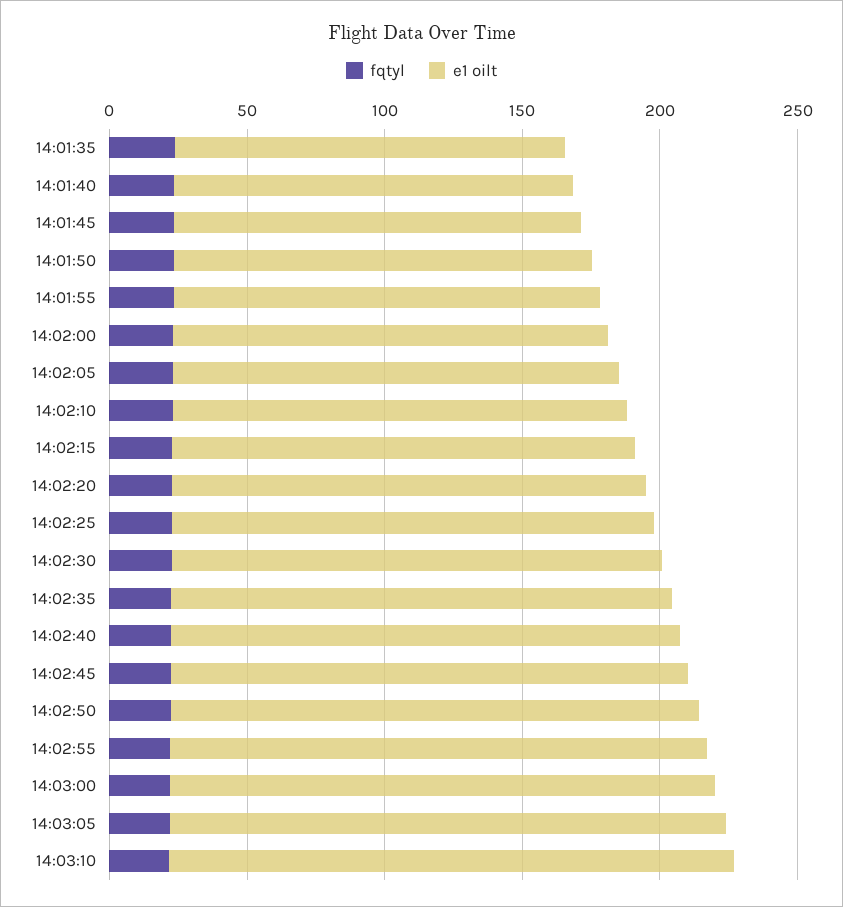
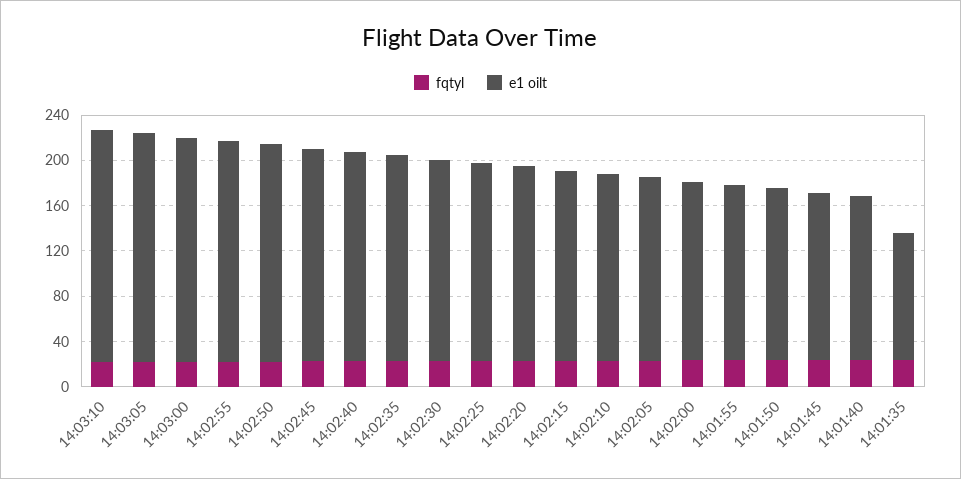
  {
    "fqtyl": {
      "14:01:35": 20,
      "14:01:40": 20,
      "14:01:45": 20,
      "14:01:50": 20,
      "14:01:55": 20,
      "14:02:00": 20,
      "14:02:05": 20,
      "14:02:10": 20,
      "14:02:15": 20,
      "14:02:20": 20,
      "14:02:25": 20,
      "14:02:30": 20,
      "14:02:35": 20,
      "14:02:40": 20,
      "14:02:45": 20,
      "14:02:50": 20,
      "14:02:55": 20,
      "14:03:00": 20,
      "14:03:05": 20,
      "14:03:10": 20
    },
    "e1 oilt": {
-     "14:01:35": 140,
+     "14:01:35": 110,
      "14:01:40": 150,
      "14:01:45": 150,
      "14:01:50": 150,
      "14:01:55": 160,
      "14:02:00": 160,
      "14:02:05": 160,
      "14:02:10": 170,
      "14:02:15": 170,
      "14:02:20": 170,
      "14:02:25": 180,
      "14:02:30": 180,
      "14:02:35": 180,
      "14:02:40": 190,
      "14:02:45": 190,
      "14:02:50": 190,
      "14:02:55": 200,
      "14:03:00": 200,
      "14:03:05": 200,
      "14:03:10": 210
    }
  }

